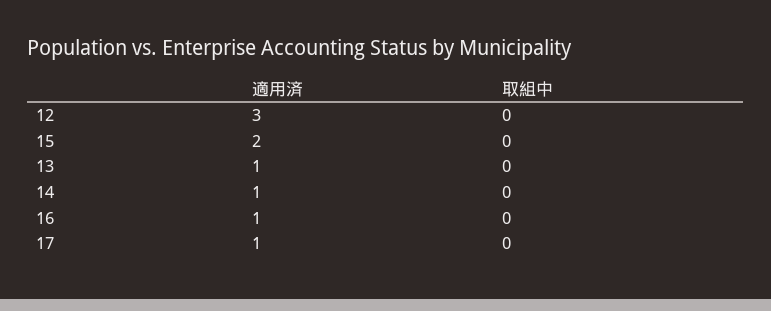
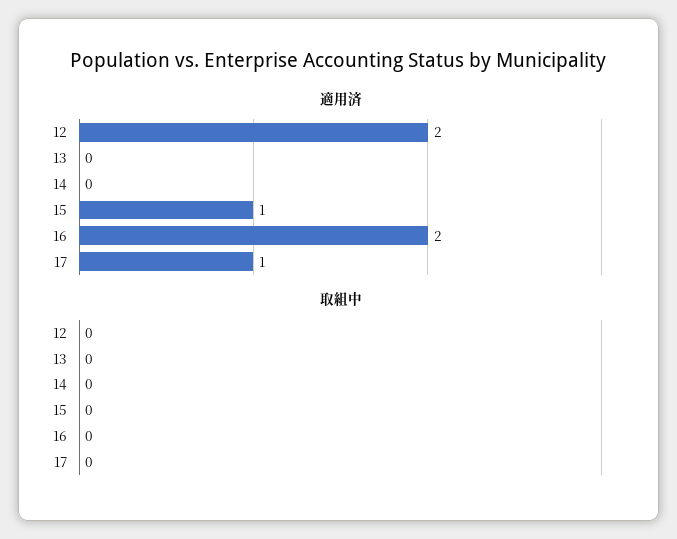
  {
    "適用済": {
-     "12": 3,
+     "12": 2,
-     "15": 2,
+     "15": 1,
-     "13": 1,
+     "13": 0,
-     "14": 1,
+     "14": 0,
-     "16": 1,
+     "16": 2,
      "17": 1
    },
    "取組中": {
      "12": 0,
      "15": 0,
      "13": 0,
      "14": 0,
      "16": 0,
      "17": 0
    }
  }

